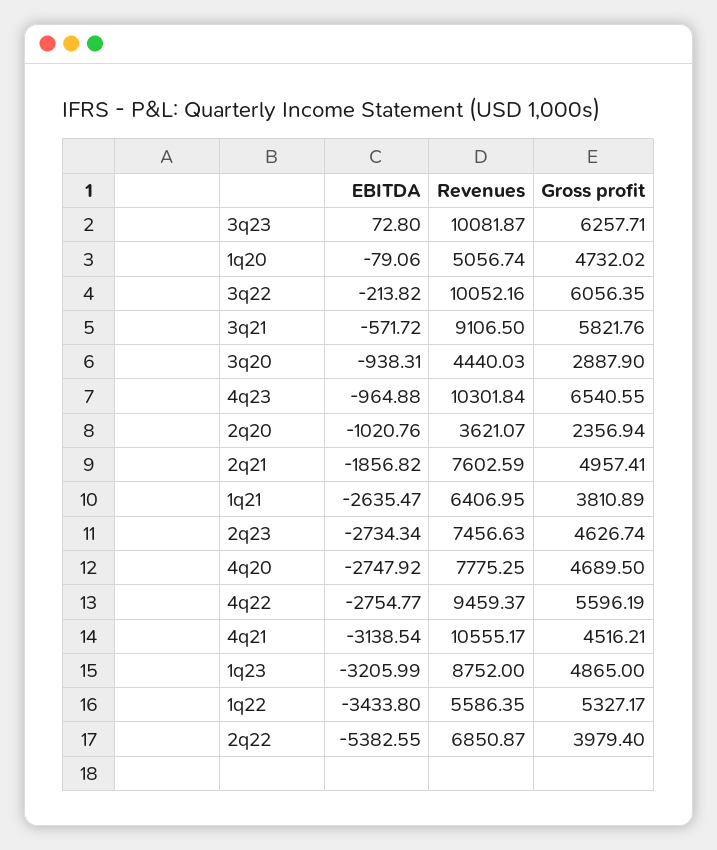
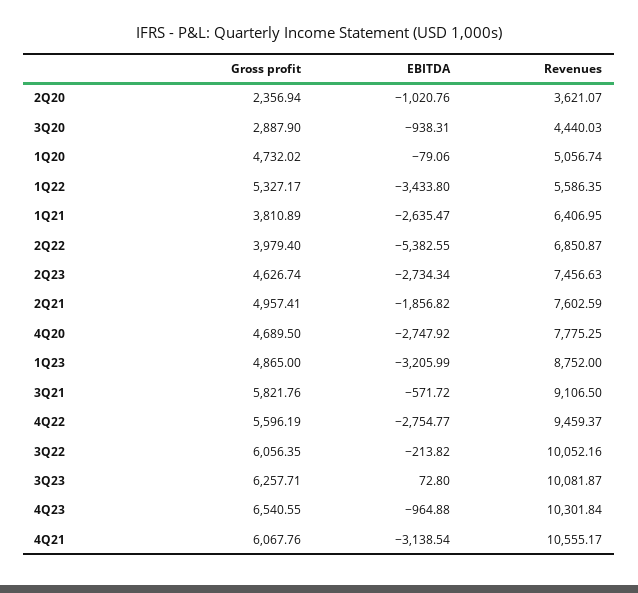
  {
    "EBITDA": {
      "3q23": 72.8,
      "1q20": -79.06,
      "3q22": -213.82,
      "3q21": -571.72,
      "3q20": -938.31,
      "4q23": -964.88,
      "2q20": -1020.76,
      "2q21": -1856.82,
      "1q21": -2635.47,
      "2q23": -2734.34,
      "4q20": -2747.92,
      "4q22": -2754.77,
      "4q21": -3138.54,
      "1q23": -3205.99,
      "1q22": -3433.8,
      "2q22": -5382.55
    },
    "Revenues": {
      "3q23": 10081.87,
      "1q20": 5056.74,
      "3q22": 10052.16,
      "3q21": 9106.5,
      "3q20": 4440.03,
      "4q23": 10301.84,
      "2q20": 3621.07,
      "2q21": 7602.59,
      "1q21": 6406.95,
      "2q23": 7456.63,
      "4q20": 7775.25,
      "4q22": 9459.37,
      "4q21": 10555.17,
      "1q23": 8752,
      "1q22": 5586.35,
      "2q22": 6850.87
    },
    "Gross profit": {
      "3q23": 6257.71,
      "1q20": 4732.02,
      "3q22": 6056.35,
      "3q21": 5821.76,
      "3q20": 2887.9,
      "4q23": 6540.55,
      "2q20": 2356.94,
      "2q21": 4957.41,
      "1q21": 3810.89,
      "2q23": 4626.74,
      "4q20": 4689.5,
      "4q22": 5596.19,
-     "4q21": 4516.21,
+     "4q21": 6067.76,
      "1q23": 4865,
      "1q22": 5327.17,
      "2q22": 3979.4
    }
  }

